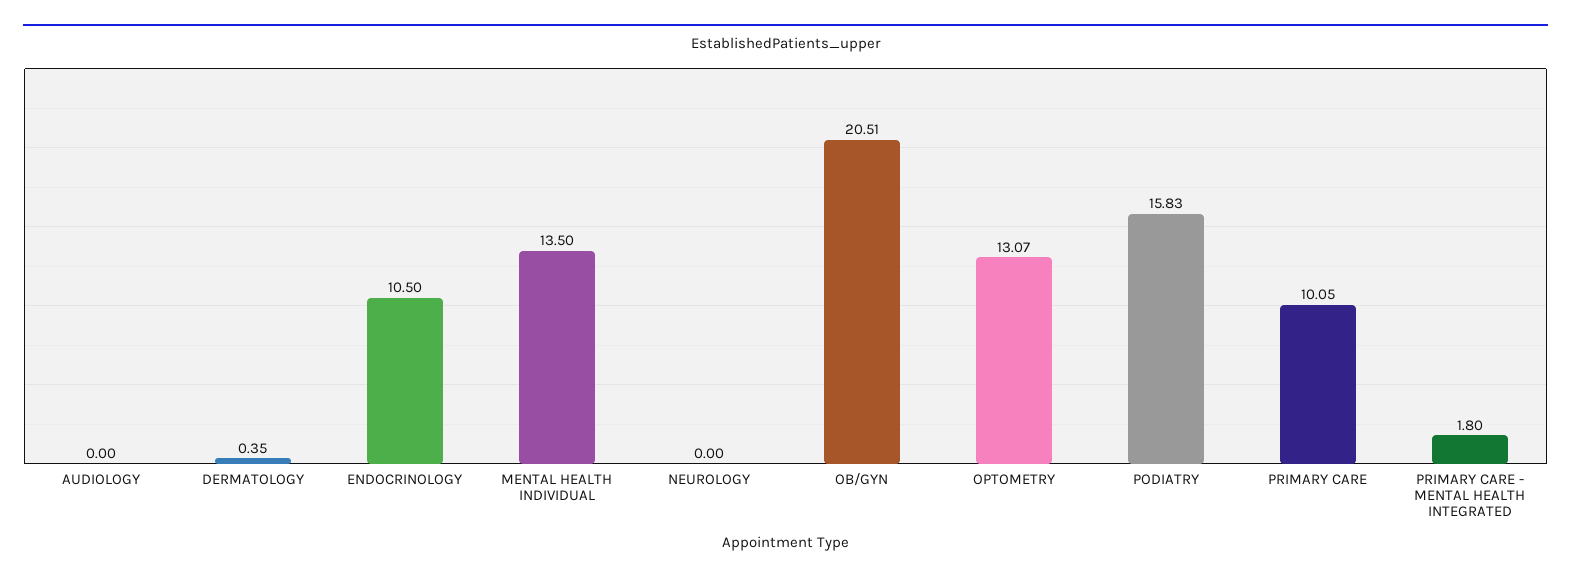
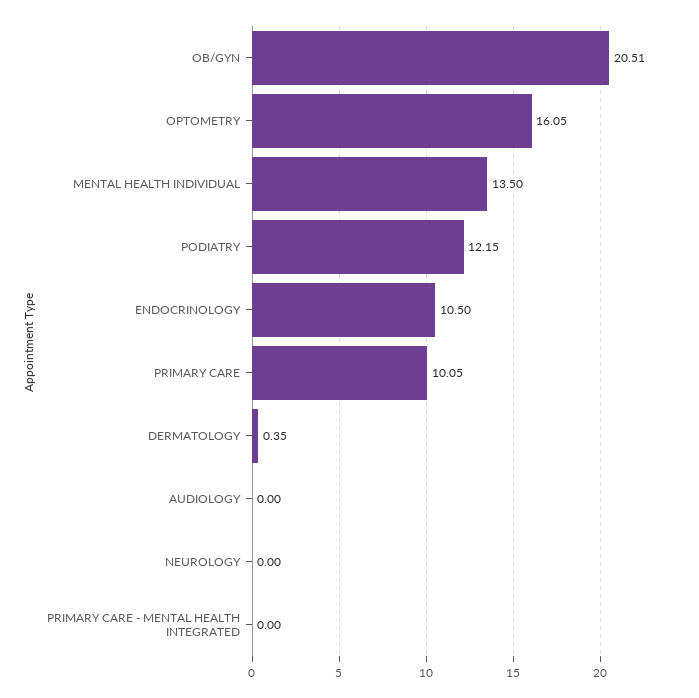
  {
    "AUDIOLOGY": 0,
    "DERMATOLOGY": 0.35,
    "ENDOCRINOLOGY": 10.5,
    "MENTAL HEALTH INDIVIDUAL": 13.5,
    "NEUROLOGY": 0,
    "OB/GYN": 20.51,
-   "OPTOMETRY": 13.07,
+   "OPTOMETRY": 16.05,
-   "PODIATRY": 15.83,
+   "PODIATRY": 12.15,
    "PRIMARY CARE": 10.05,
-   "PRIMARY CARE - MENTAL HEALTH INTEGRATED": 1.8
+   "PRIMARY CARE - MENTAL HEALTH INTEGRATED": 0
  }

